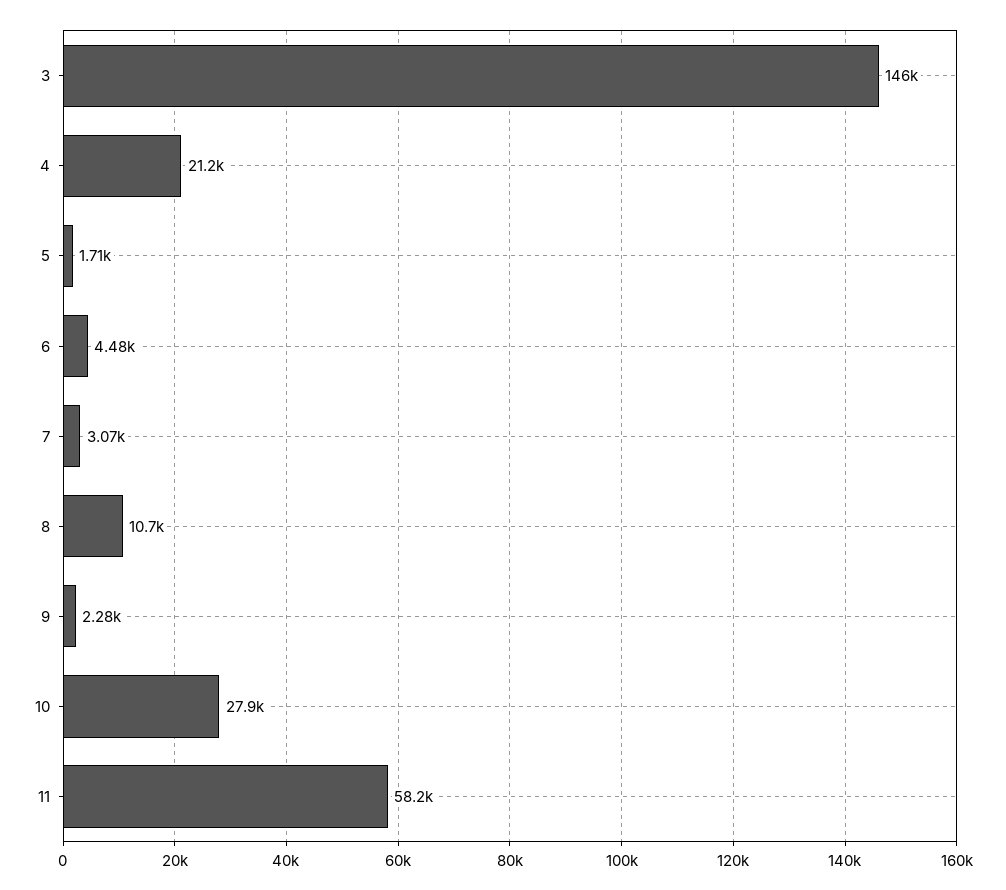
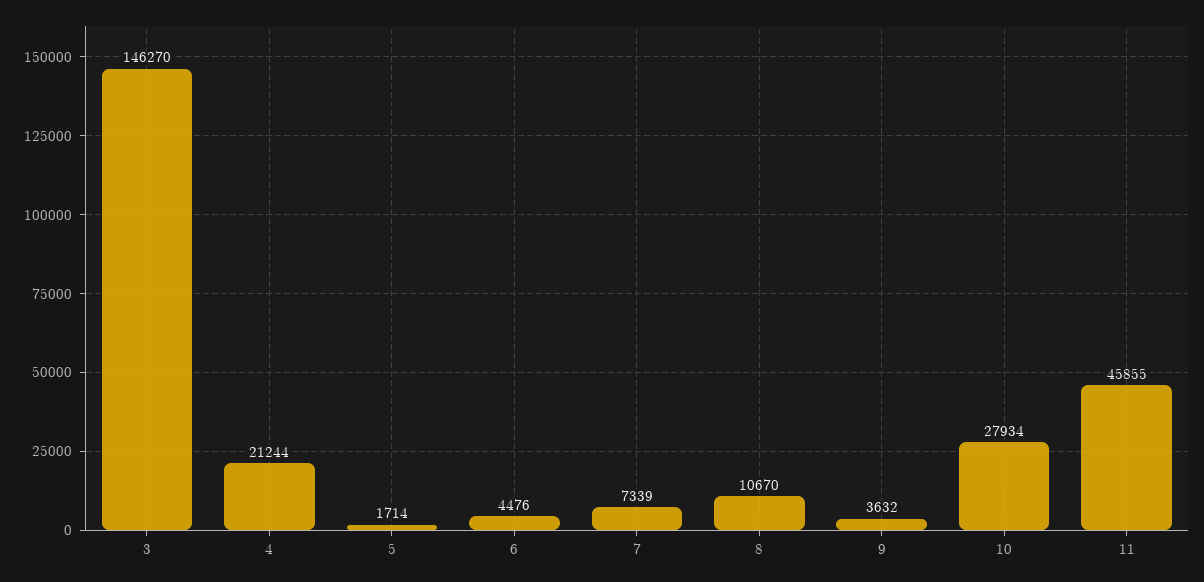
  {
    "3": 146270,
    "4": 21244,
    "5": 1714,
    "6": 4476,
-   "7": 3070,
+   "7": 7339,
    "8": 10670,
-   "9": 2280,
+   "9": 3632,
    "10": 27934,
-   "11": 58200
+   "11": 45855
  }

